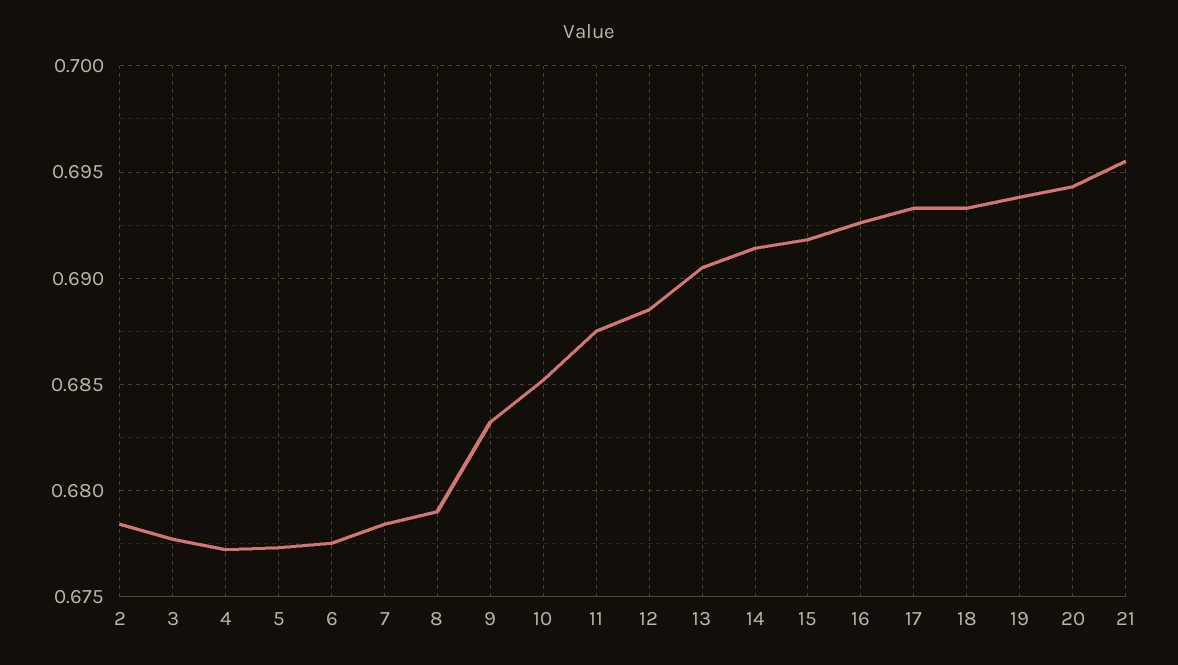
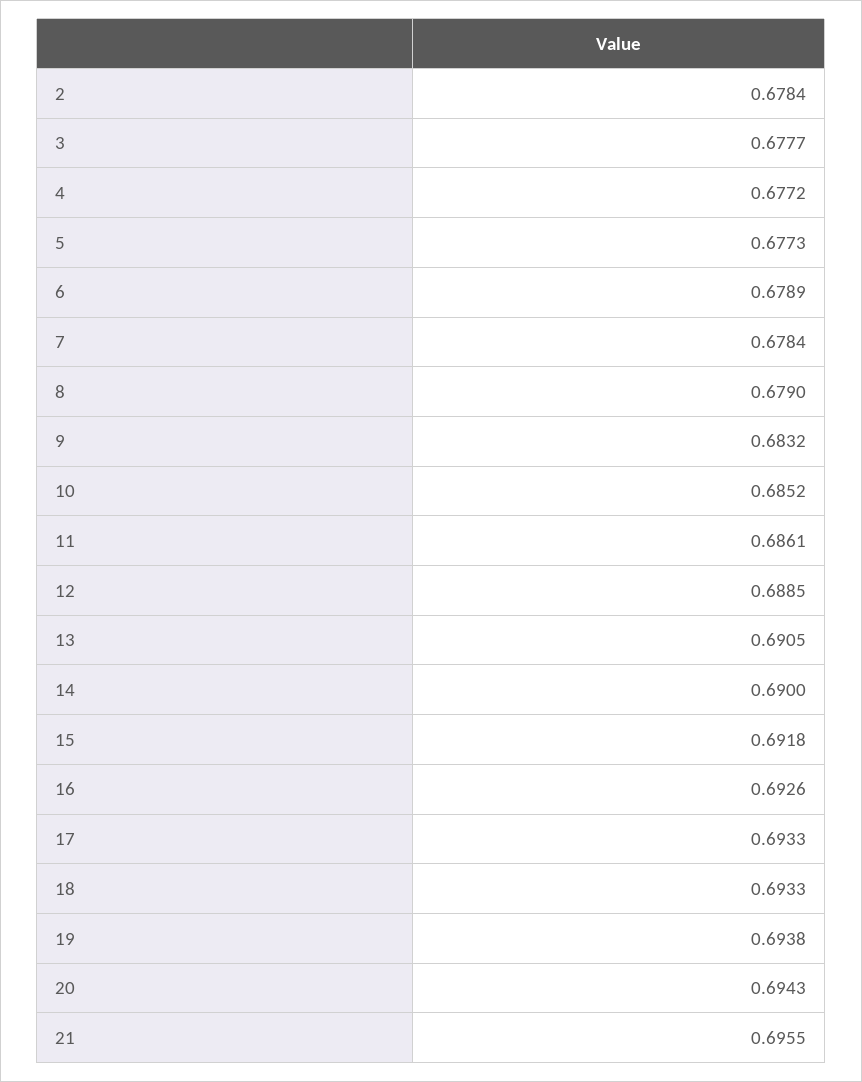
  {
    "2": 0.6784,
    "3": 0.6777,
    "4": 0.6772,
    "5": 0.6773,
-   "6": 0.6775,
+   "6": 0.6789,
    "7": 0.6784,
    "8": 0.679,
    "9": 0.6832,
    "10": 0.6852,
-   "11": 0.6875,
+   "11": 0.6861,
    "12": 0.6885,
    "13": 0.6905,
-   "14": 0.6915,
+   "14": 0.69,
    "15": 0.6918,
    "16": 0.6926,
    "17": 0.6933,
    "18": 0.6933,
    "19": 0.6938,
    "20": 0.6943,
    "21": 0.6955
  }

